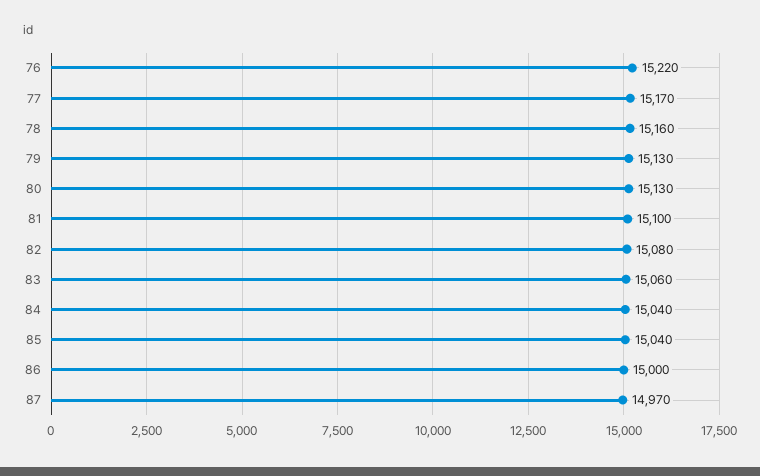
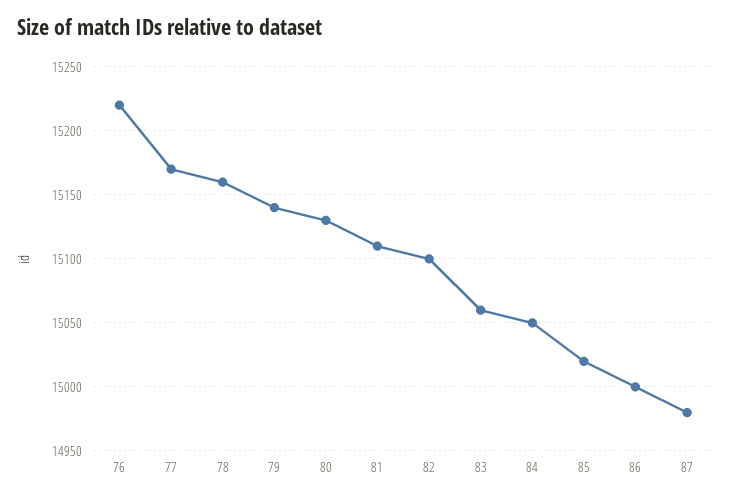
  {
    "76": 15220,
    "77": 15170,
    "78": 15160,
-   "79": 15130,
+   "79": 15140,
    "80": 15130,
-   "81": 15100,
+   "81": 15110,
-   "82": 15080,
+   "82": 15100,
    "83": 15060,
-   "84": 15040,
+   "84": 15050,
-   "85": 15040,
+   "85": 15020,
    "86": 15000,
-   "87": 14970
+   "87": 14980
  }

